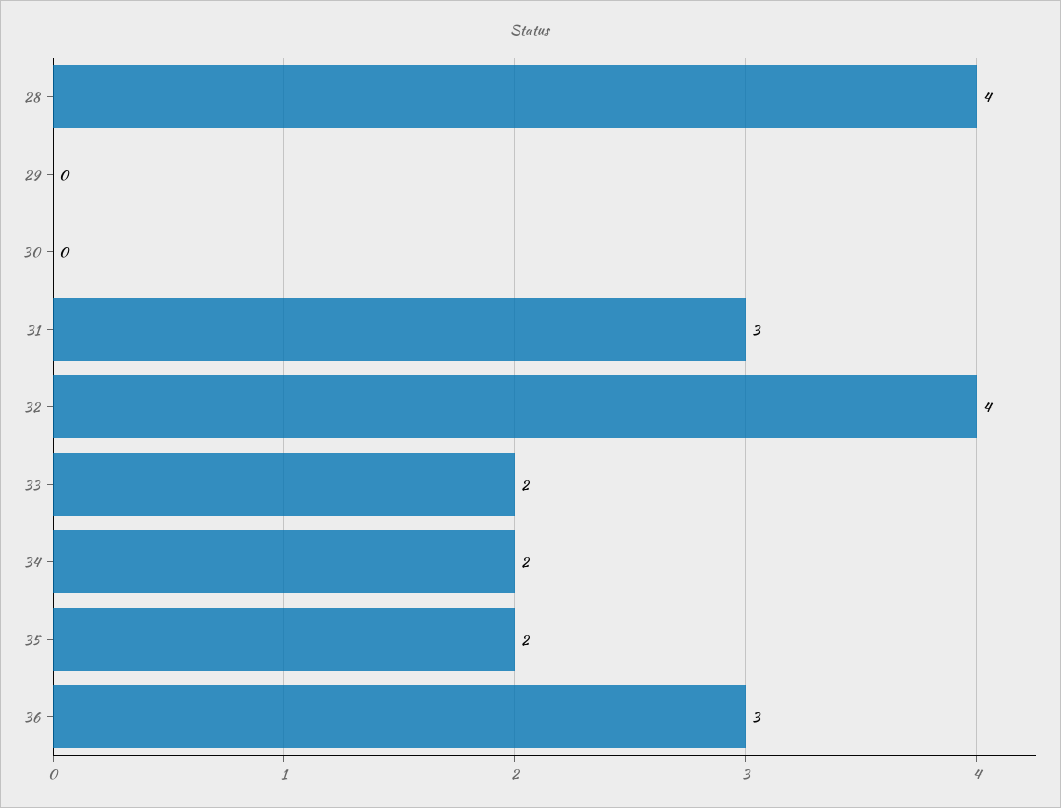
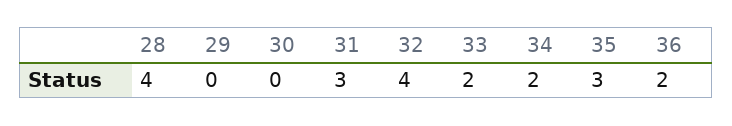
  {
    "28": 4,
    "29": 0,
    "30": 0,
    "31": 3,
    "32": 4,
    "33": 2,
    "34": 2,
-   "35": 2,
+   "35": 3,
-   "36": 3
+   "36": 2
  }

